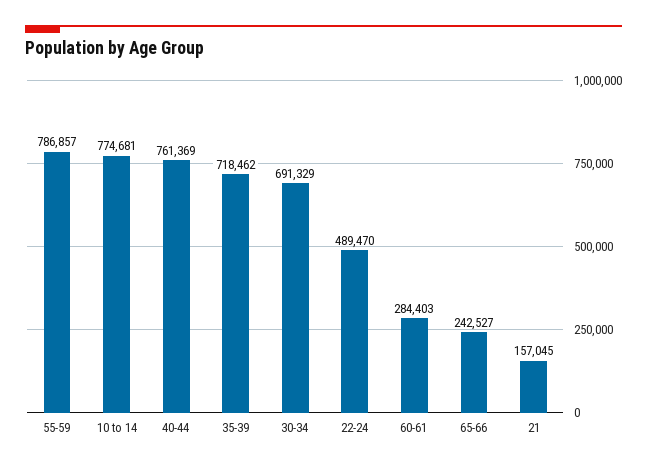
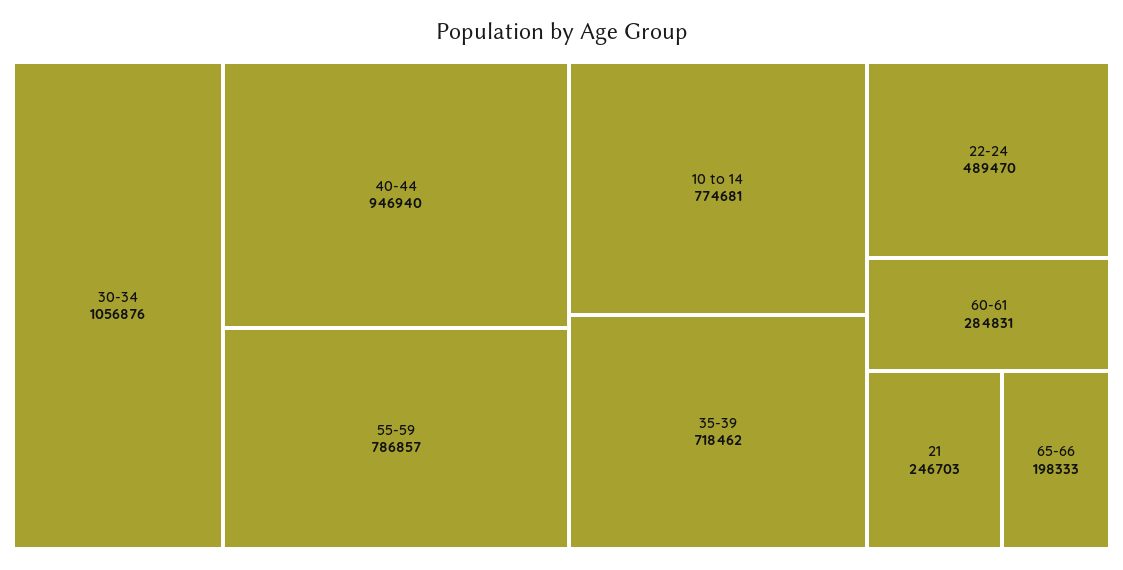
  {
    "55-59": 786857,
    "10 to 14": 774681,
-   "40-44": 761369,
+   "40-44": 946940,
    "35-39": 718462,
-   "30-34": 691329,
+   "30-34": 1056876,
    "22-24": 489470,
-   "60-61": 284403,
+   "60-61": 284831,
-   "65-66": 242527,
+   "65-66": 198333,
-   "21": 157045
+   "21": 246703
  }

